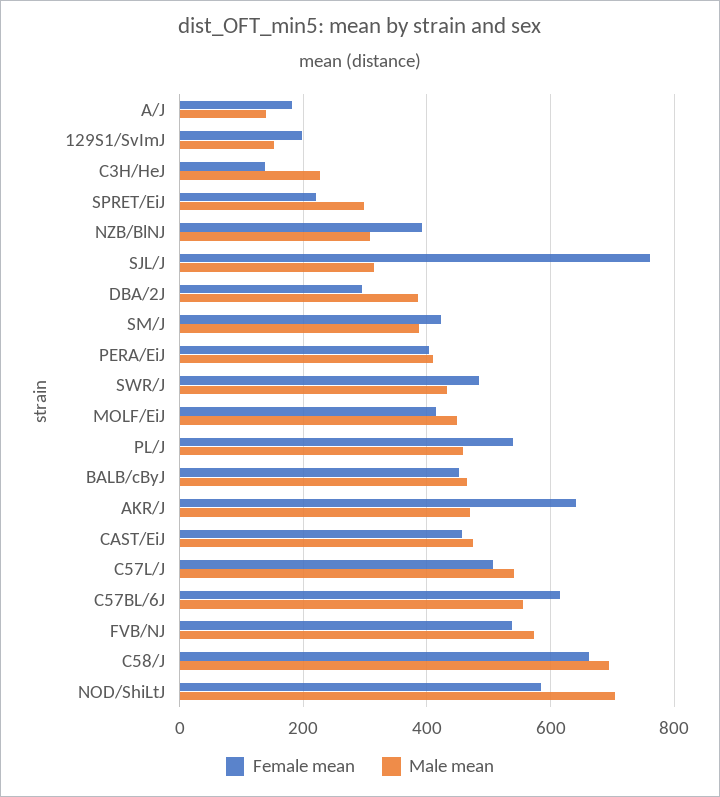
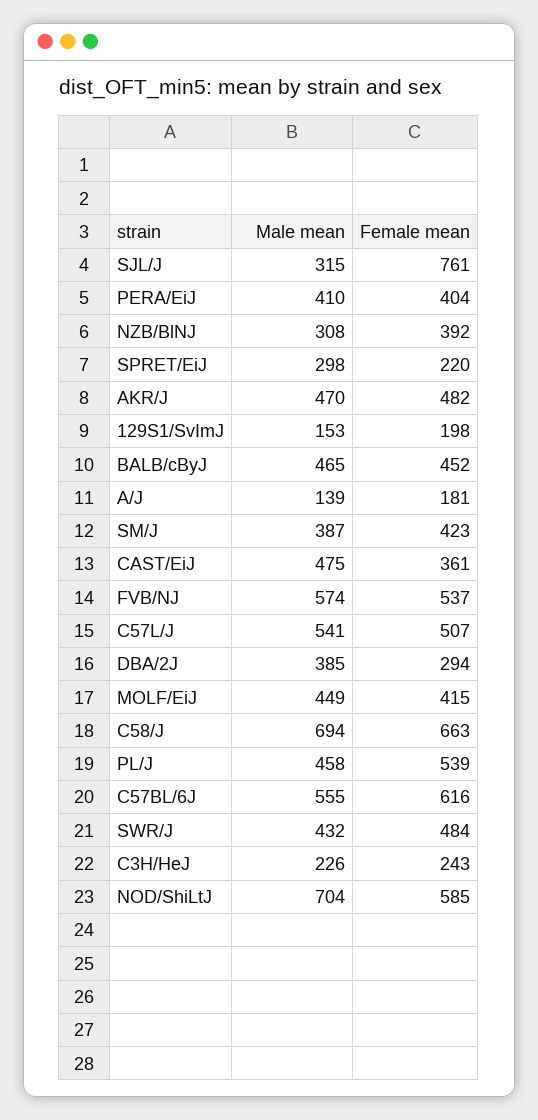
  {
    "Female mean": {
      "A/J": 181,
      "129S1/SvImJ": 198,
-     "C3H/HeJ": 140,
+     "C3H/HeJ": 243,
      "SPRET/EiJ": 220,
      "NZB/BlNJ": 392,
      "SJL/J": 761,
      "DBA/2J": 294,
      "SM/J": 423,
      "PERA/EiJ": 404,
      "SWR/J": 484,
      "MOLF/EiJ": 415,
      "PL/J": 539,
      "BALB/cByJ": 452,
-     "AKR/J": 640,
+     "AKR/J": 482,
-     "CAST/EiJ": 460,
+     "CAST/EiJ": 361,
      "C57L/J": 507,
      "C57BL/6J": 616,
      "FVB/NJ": 537,
      "C58/J": 663,
      "NOD/ShiLtJ": 585
    },
    "Male mean": {
      "A/J": 139,
      "129S1/SvImJ": 153,
      "C3H/HeJ": 226,
      "SPRET/EiJ": 298,
      "NZB/BlNJ": 308,
      "SJL/J": 315,
      "DBA/2J": 385,
      "SM/J": 387,
      "PERA/EiJ": 410,
      "SWR/J": 432,
      "MOLF/EiJ": 449,
      "PL/J": 458,
      "BALB/cByJ": 465,
      "AKR/J": 470,
      "CAST/EiJ": 475,
      "C57L/J": 541,
      "C57BL/6J": 555,
      "FVB/NJ": 574,
      "C58/J": 694,
      "NOD/ShiLtJ": 704
    }
  }

